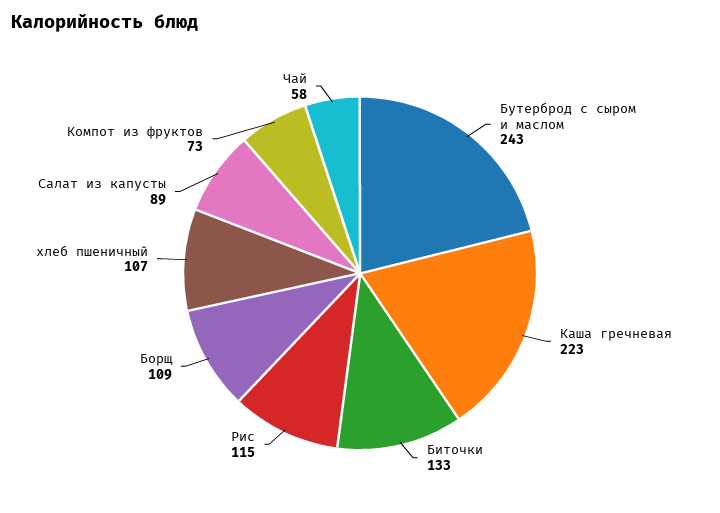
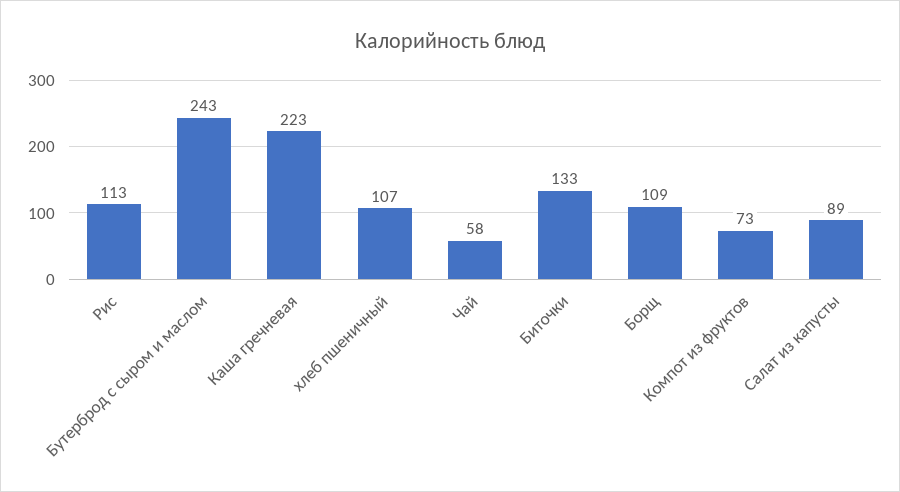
  {
    "Бутерброд с сыром и маслом": 243,
    "Каша гречневая": 223,
    "Биточки": 133,
-   "Рис": 115,
+   "Рис": 113,
    "Борщ": 109,
    "хлеб пшеничный": 107,
    "Салат из капусты": 89,
    "Компот из фруктов": 73,
    "Чай": 58
  }

